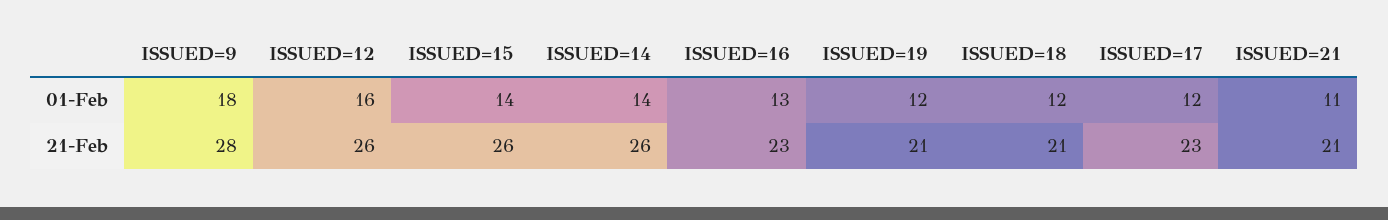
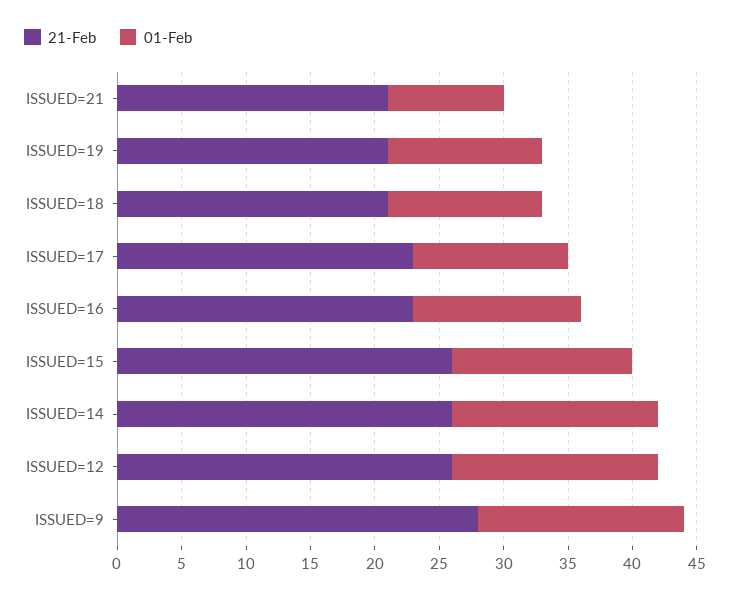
  {
    "01-Feb": {
-     "ISSUED=9": 18,
+     "ISSUED=9": 16,
      "ISSUED=12": 16,
      "ISSUED=15": 14,
-     "ISSUED=14": 14,
+     "ISSUED=14": 16,
      "ISSUED=16": 13,
      "ISSUED=19": 12,
      "ISSUED=18": 12,
      "ISSUED=17": 12,
-     "ISSUED=21": 11
+     "ISSUED=21": 9
    },
    "21-Feb": {
      "ISSUED=9": 28,
      "ISSUED=12": 26,
      "ISSUED=15": 26,
      "ISSUED=14": 26,
      "ISSUED=16": 23,
      "ISSUED=19": 21,
      "ISSUED=18": 21,
      "ISSUED=17": 23,
      "ISSUED=21": 21
    }
  }

